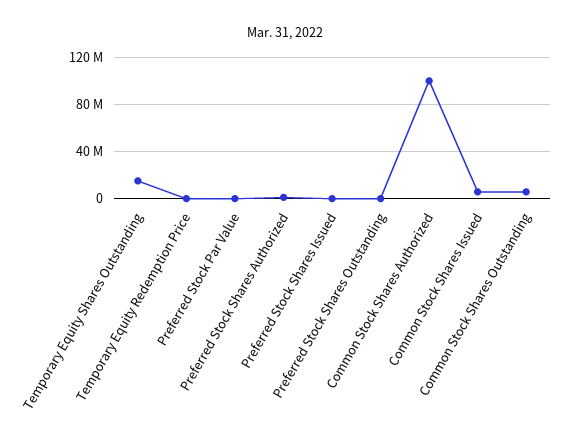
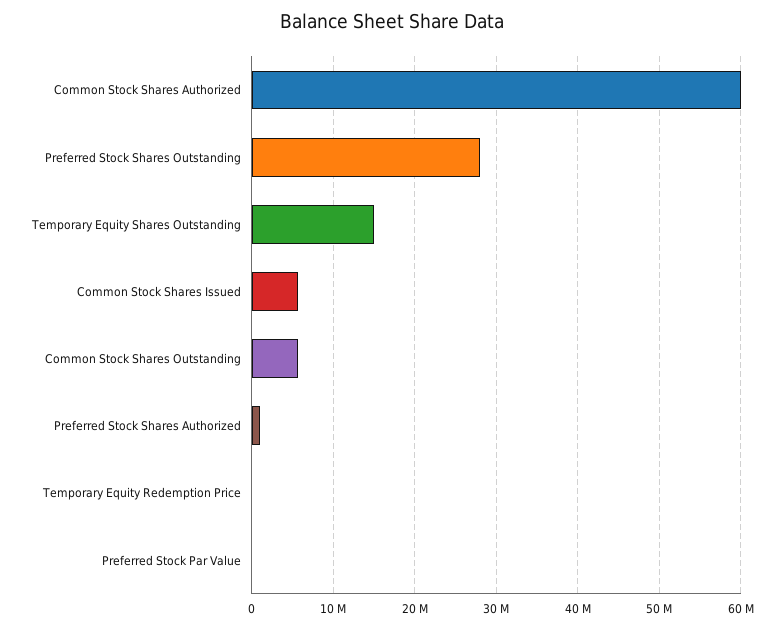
  {
    "Temporary Equity Shares Outstanding": 15000000,
    "Temporary Equity Redemption Price": 0,
    "Preferred Stock Par Value": 0,
    "Preferred Stock Shares Authorized": 1000000,
-   "Preferred Stock Shares Issued": 0,
-   "Preferred Stock Shares Outstanding": 0,
+   "Preferred Stock Shares Outstanding": 28000000,
-   "Common Stock Shares Authorized": 100000000,
+   "Common Stock Shares Authorized": 60000000,
    "Common Stock Shares Issued": 6000000,
    "Common Stock Shares Outstanding": 6000000
  }

